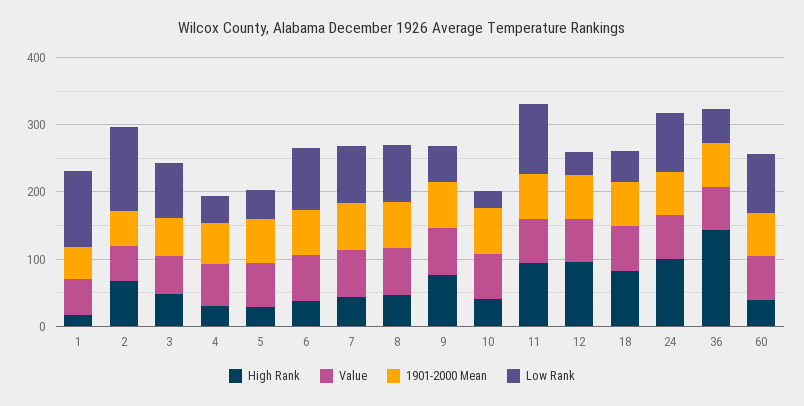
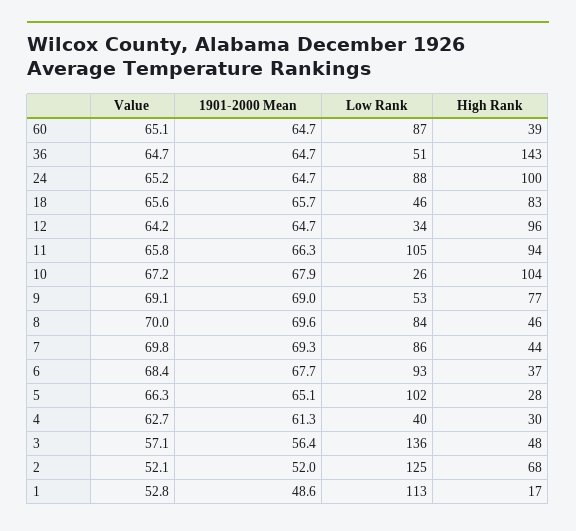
  {
    "High Rank": {
      "1": 17,
      "2": 68,
      "3": 48,
      "4": 30,
      "5": 28,
      "6": 37,
      "7": 44,
      "8": 46,
      "9": 77,
-     "10": 40,
+     "10": 104,
      "11": 94,
      "12": 96,
      "18": 83,
      "24": 100,
      "36": 143,
      "60": 39
    },
    "Value": {
      "1": 52.8,
      "2": 52.1,
      "3": 57.1,
      "4": 62.7,
      "5": 66.3,
      "6": 68.4,
      "7": 69.8,
      "8": 70,
      "9": 69.1,
      "10": 67.2,
      "11": 65.8,
      "12": 64.2,
      "18": 65.6,
      "24": 65.2,
      "36": 64.7,
      "60": 65.1
    },
    "1901-2000 Mean": {
      "1": 48.6,
      "2": 52,
      "3": 56.4,
      "4": 61.3,
      "5": 65.1,
      "6": 67.7,
      "7": 69.3,
      "8": 69.6,
      "9": 69,
      "10": 67.9,
      "11": 66.3,
      "12": 64.7,
      "18": 65.7,
      "24": 64.7,
      "36": 64.7,
      "60": 64.7
    },
    "Low Rank": {
      "1": 113,
      "2": 125,
-     "3": 80,
+     "3": 136,
      "4": 40,
-     "5": 40,
+     "5": 102,
      "6": 93,
      "7": 86,
      "8": 84,
      "9": 53,
      "10": 26,
      "11": 105,
      "12": 34,
      "18": 46,
      "24": 88,
      "36": 51,
      "60": 87
    }
  }

